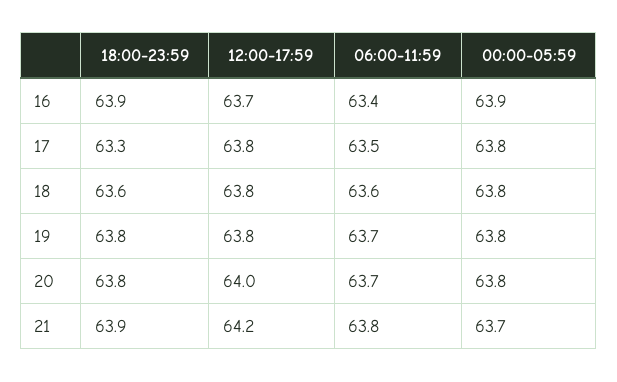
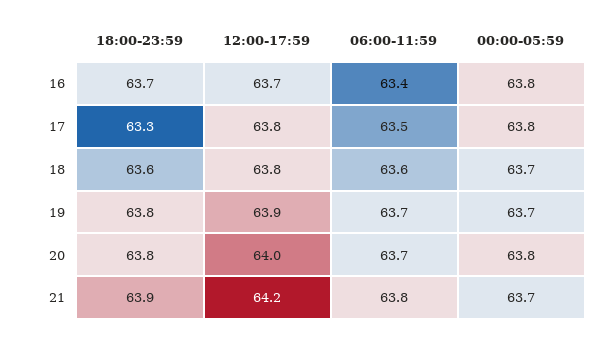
  {
    "18:00-23:59": {
-     "16": 63.9,
+     "16": 63.7,
      "17": 63.3,
      "18": 63.6,
      "19": 63.8,
      "20": 63.8,
      "21": 63.9
    },
    "12:00-17:59": {
      "16": 63.7,
      "17": 63.8,
      "18": 63.8,
-     "19": 63.8,
+     "19": 63.9,
      "20": 64,
      "21": 64.2
    },
    "06:00-11:59": {
      "16": 63.4,
      "17": 63.5,
      "18": 63.6,
      "19": 63.7,
      "20": 63.7,
      "21": 63.8
    },
    "00:00-05:59": {
-     "16": 63.9,
+     "16": 63.8,
      "17": 63.8,
-     "18": 63.8,
+     "18": 63.7,
-     "19": 63.8,
+     "19": 63.7,
      "20": 63.8,
      "21": 63.7
    }
  }

